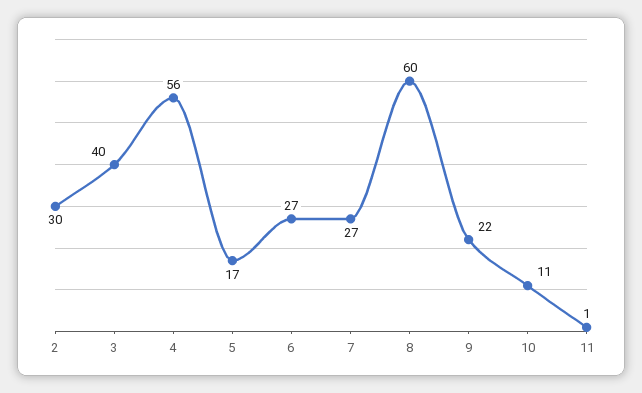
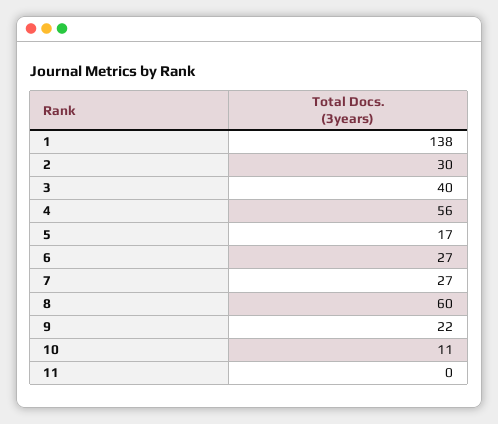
  {
    "2": 30,
    "3": 40,
    "4": 56,
    "5": 17,
    "6": 27,
    "7": 27,
    "8": 60,
    "9": 22,
    "10": 11,
-   "11": 1
+   "11": 0,
+   "1": 138
  }

